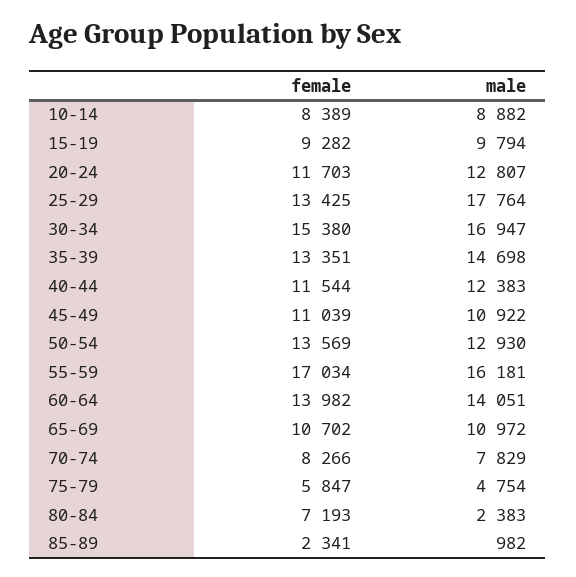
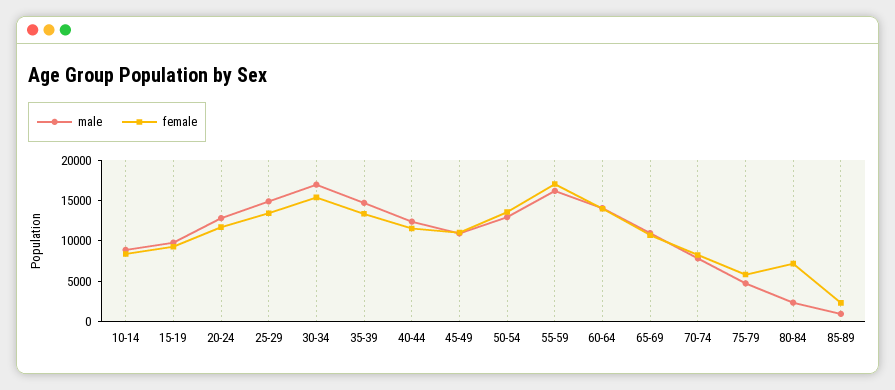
  {
    "female": {
      "10-14": 8389,
      "15-19": 9282,
      "20-24": 11703,
      "25-29": 13425,
      "30-34": 15380,
      "35-39": 13351,
      "40-44": 11544,
      "45-49": 11039,
      "50-54": 13569,
      "55-59": 17034,
      "60-64": 13982,
      "65-69": 10702,
      "70-74": 8266,
      "75-79": 5847,
      "80-84": 7193,
      "85-89": 2341
    },
    "male": {
      "10-14": 8882,
      "15-19": 9794,
      "20-24": 12807,
-     "25-29": 17764,
+     "25-29": 15000,
      "30-34": 16947,
      "35-39": 14698,
      "40-44": 12383,
      "45-49": 10922,
      "50-54": 12930,
      "55-59": 16181,
      "60-64": 14051,
      "65-69": 10972,
      "70-74": 7829,
      "75-79": 4754,
      "80-84": 2383,
      "85-89": 982
    }
  }

